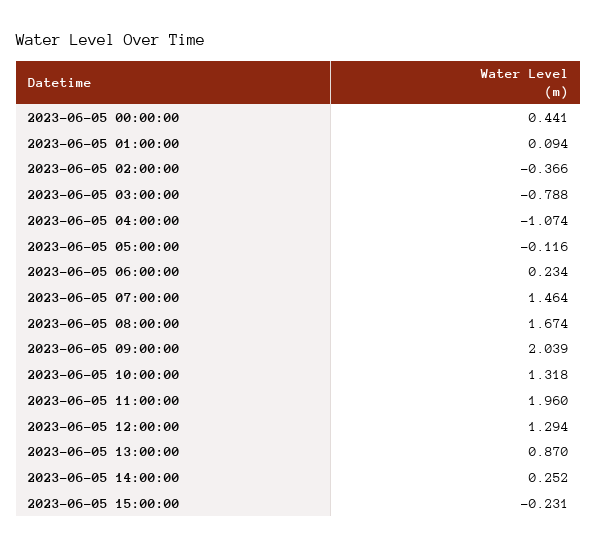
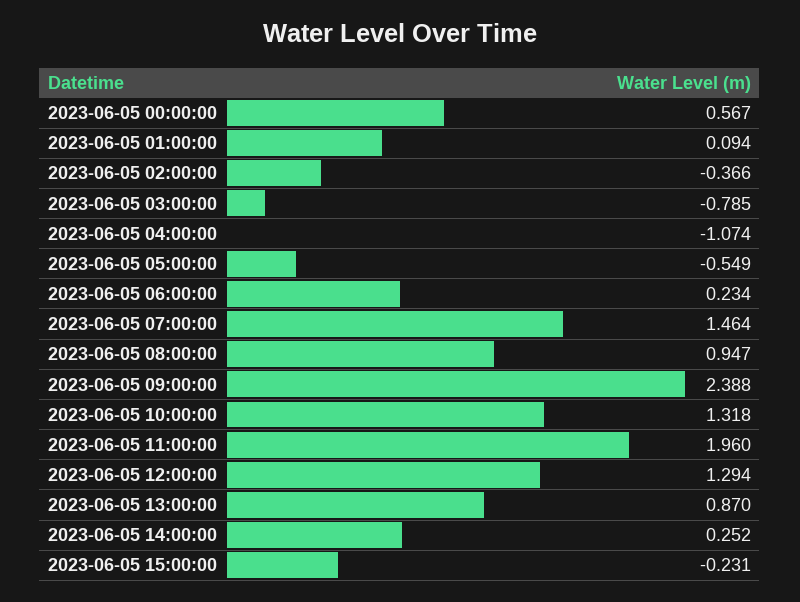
  {
-   "2023-06-05 00:00:00": 0.441,
+   "2023-06-05 00:00:00": 0.567,
    "2023-06-05 01:00:00": 0.094,
    "2023-06-05 02:00:00": -0.366,
-   "2023-06-05 03:00:00": -0.788,
+   "2023-06-05 03:00:00": -0.785,
    "2023-06-05 04:00:00": -1.074,
-   "2023-06-05 05:00:00": -0.116,
+   "2023-06-05 05:00:00": -0.549,
    "2023-06-05 06:00:00": 0.234,
    "2023-06-05 07:00:00": 1.464,
-   "2023-06-05 08:00:00": 1.674,
+   "2023-06-05 08:00:00": 0.947,
-   "2023-06-05 09:00:00": 2.039,
+   "2023-06-05 09:00:00": 2.388,
    "2023-06-05 10:00:00": 1.318,
    "2023-06-05 11:00:00": 1.96,
    "2023-06-05 12:00:00": 1.294,
    "2023-06-05 13:00:00": 0.87,
    "2023-06-05 14:00:00": 0.252,
    "2023-06-05 15:00:00": -0.231
  }

